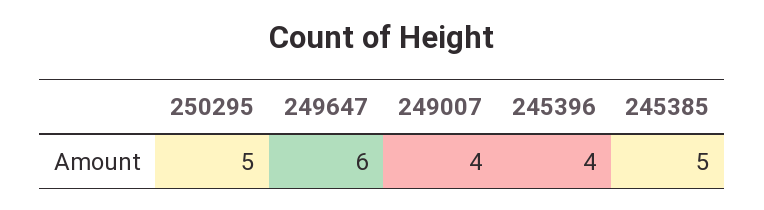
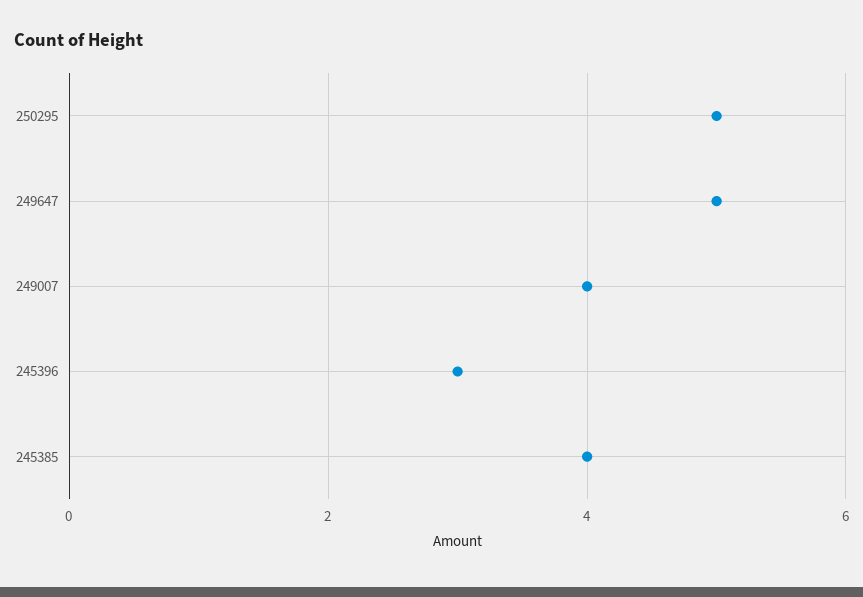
  {
    "250295": 5,
-   "249647": 6,
+   "249647": 5,
    "249007": 4,
-   "245396": 4,
+   "245396": 3,
-   "245385": 5
+   "245385": 4
  }

